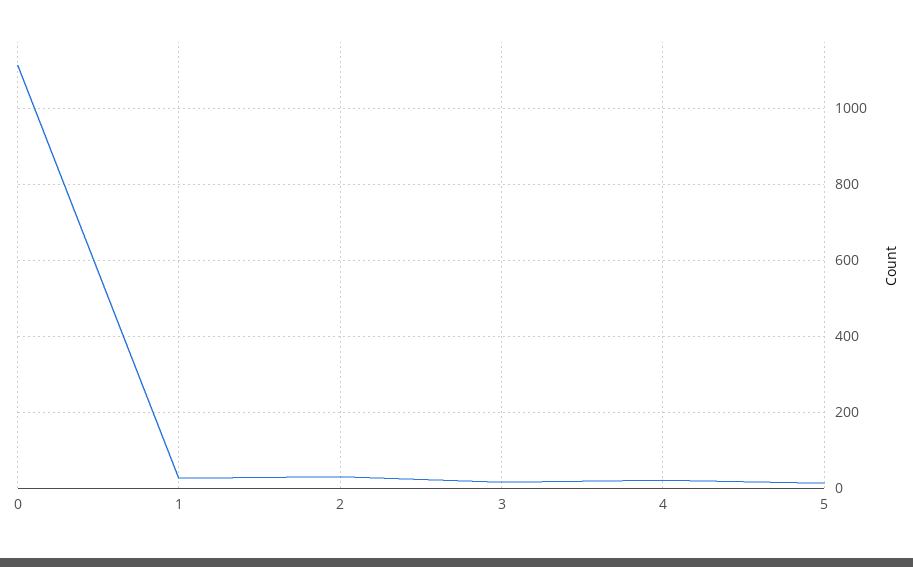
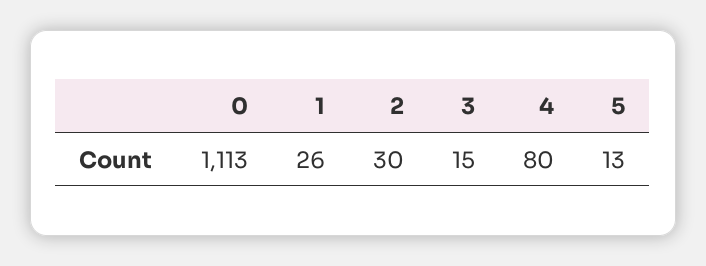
  {
    "0": 1113,
    "1": 26,
    "2": 30,
    "3": 15,
-   "4": 20,
+   "4": 80,
    "5": 13
  }

